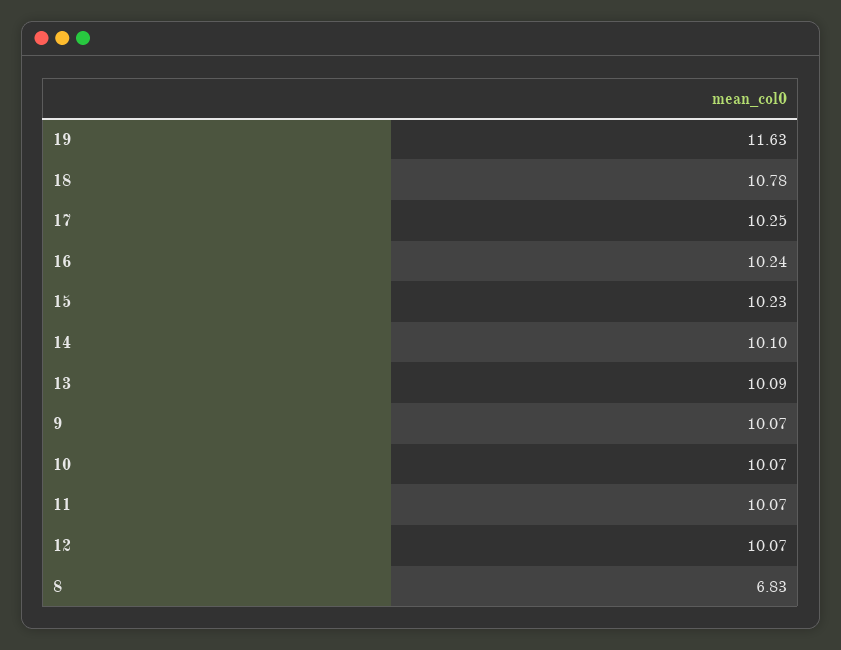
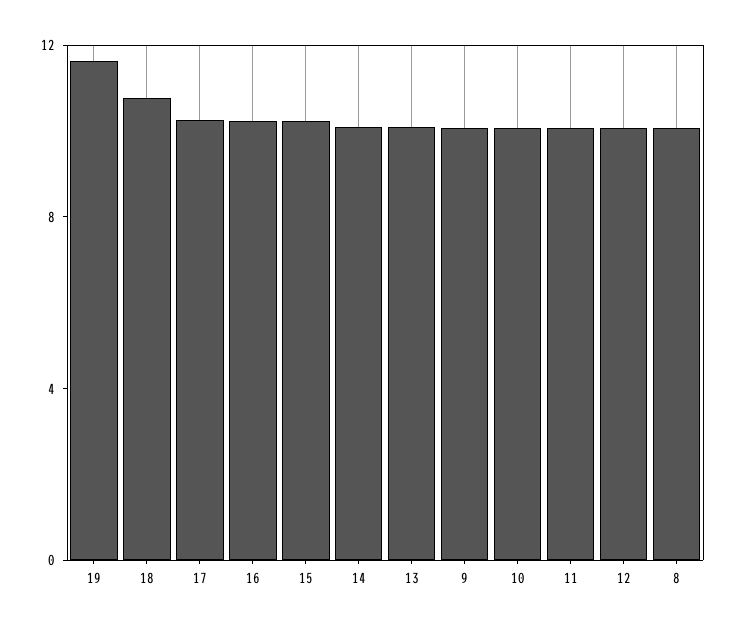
  {
    "19": 11.63,
    "18": 10.78,
    "17": 10.25,
    "16": 10.24,
    "15": 10.23,
    "14": 10.1,
    "13": 10.09,
    "9": 10.07,
    "10": 10.07,
    "11": 10.07,
    "12": 10.07,
-   "8": 6.83
+   "8": 10
  }

